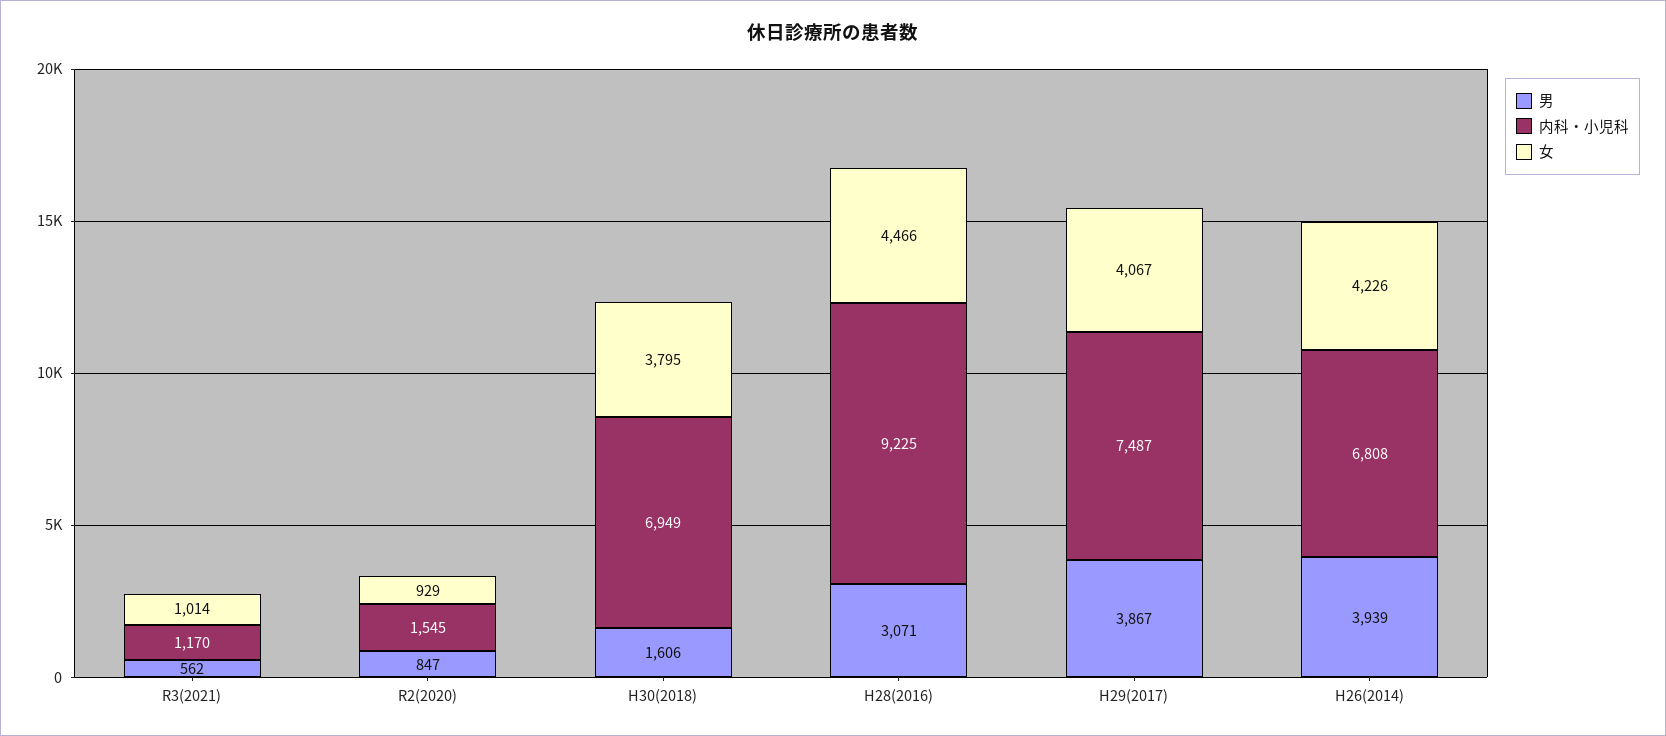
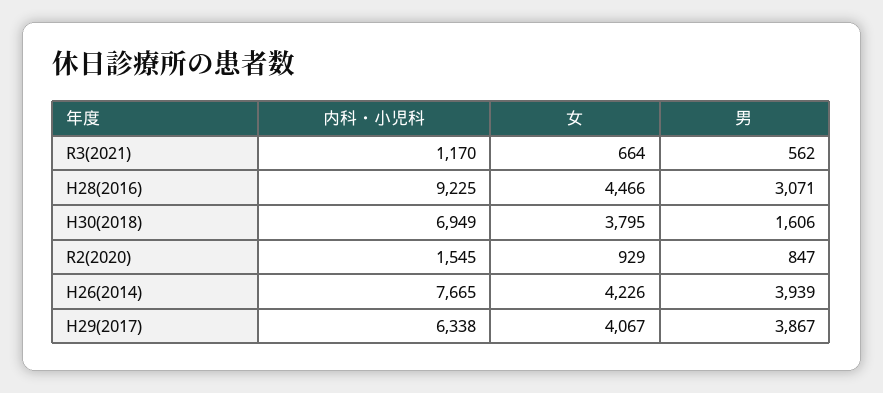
  {
    "男": {
      "R3(2021)": 562,
      "R2(2020)": 847,
      "H30(2018)": 1606,
      "H28(2016)": 3071,
      "H29(2017)": 3867,
      "H26(2014)": 3939
    },
    "内科・小児科": {
      "R3(2021)": 1170,
      "R2(2020)": 1545,
      "H30(2018)": 6949,
      "H28(2016)": 9225,
-     "H29(2017)": 7487,
+     "H29(2017)": 6338,
-     "H26(2014)": 6808
+     "H26(2014)": 7665
    },
    "女": {
-     "R3(2021)": 1014,
+     "R3(2021)": 664,
      "R2(2020)": 929,
      "H30(2018)": 3795,
      "H28(2016)": 4466,
      "H29(2017)": 4067,
      "H26(2014)": 4226
    }
  }

